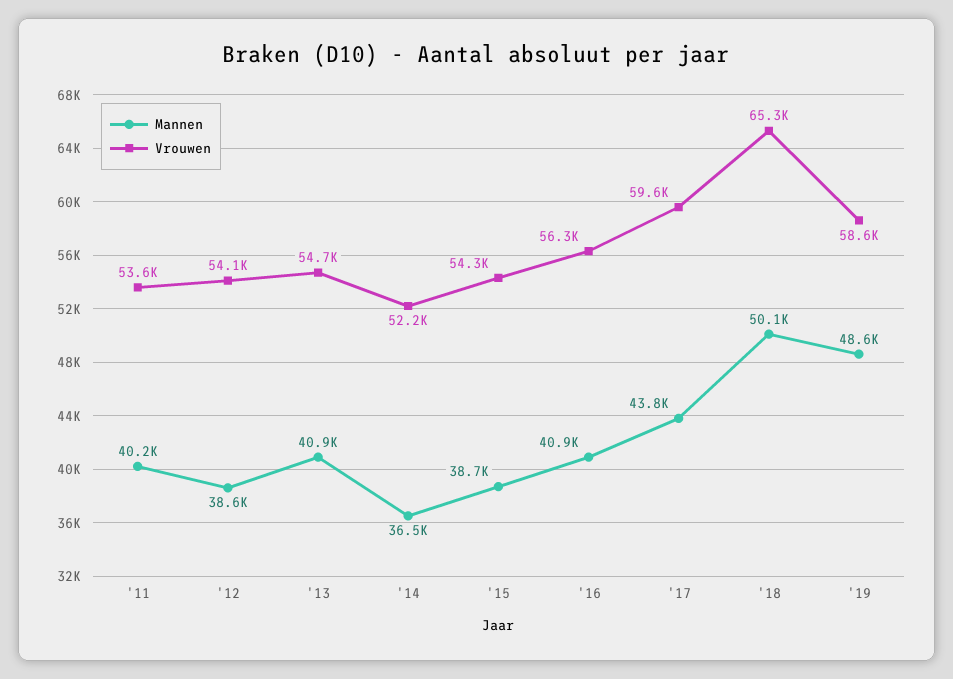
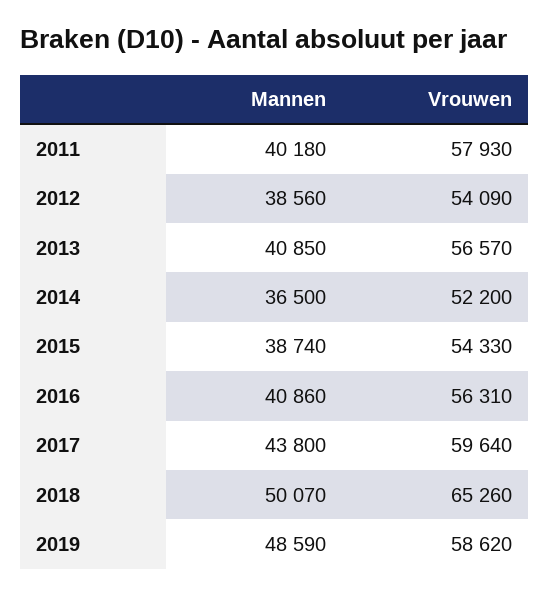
  {
    "Mannen": {
      "'11": 40180,
      "'12": 38560,
      "'13": 40850,
      "'14": 36500,
      "'15": 38740,
      "'16": 40860,
      "'17": 43800,
      "'18": 50070,
      "'19": 48590
    },
    "Vrouwen": {
-     "'11": 53600,
+     "'11": 57930,
      "'12": 54090,
-     "'13": 54700,
+     "'13": 56570,
      "'14": 52200,
      "'15": 54330,
      "'16": 56310,
      "'17": 59640,
      "'18": 65260,
      "'19": 58620
    }
  }

